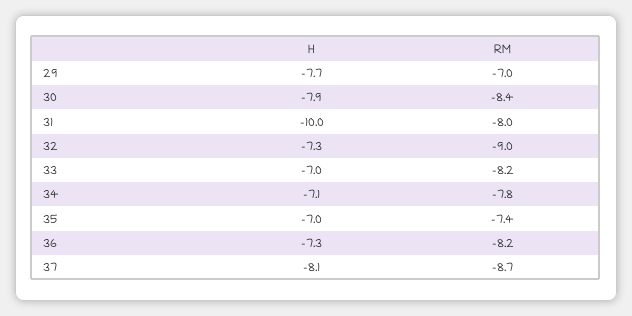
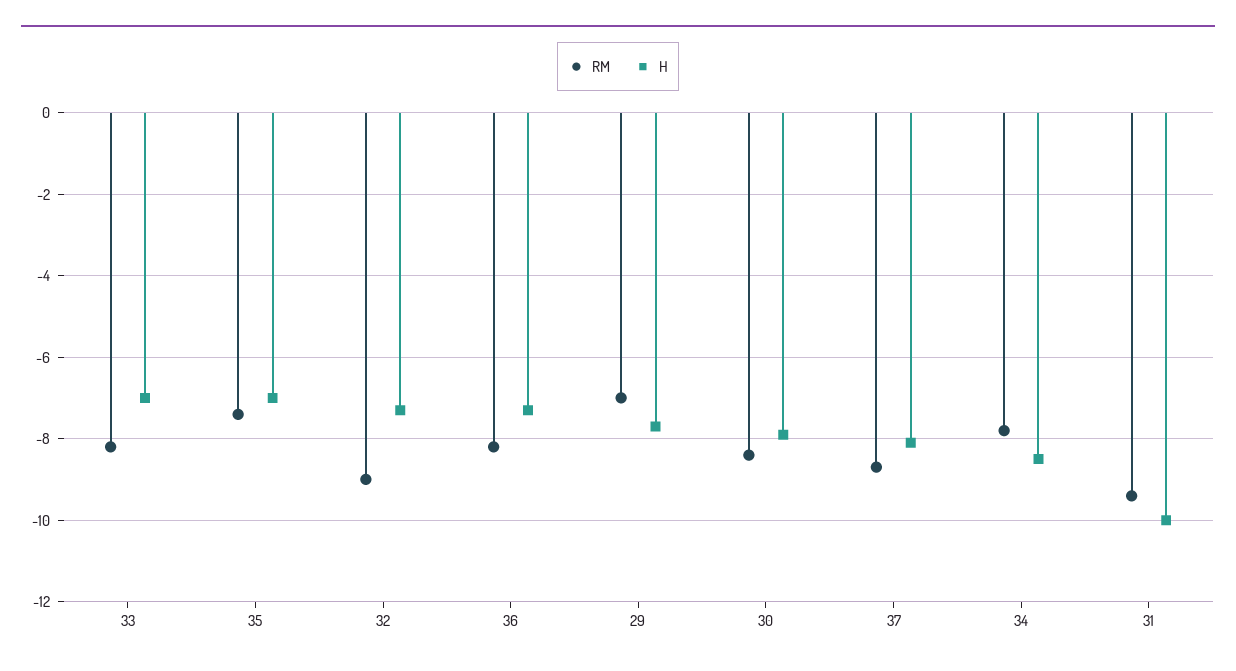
  {
    "H": {
      "29": -7.7,
      "30": -7.9,
      "31": -10,
      "32": -7.3,
      "33": -7,
-     "34": -7.1,
+     "34": -8.5,
      "35": -7,
      "36": -7.3,
      "37": -8.1
    },
    "RM": {
      "29": -7,
      "30": -8.4,
-     "31": -8,
+     "31": -9.5,
      "32": -9,
      "33": -8.2,
      "34": -7.8,
      "35": -7.4,
      "36": -8.2,
      "37": -8.7
    }
  }

